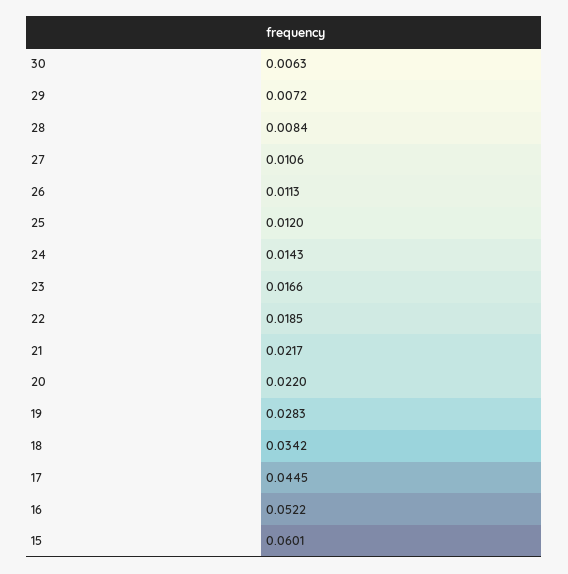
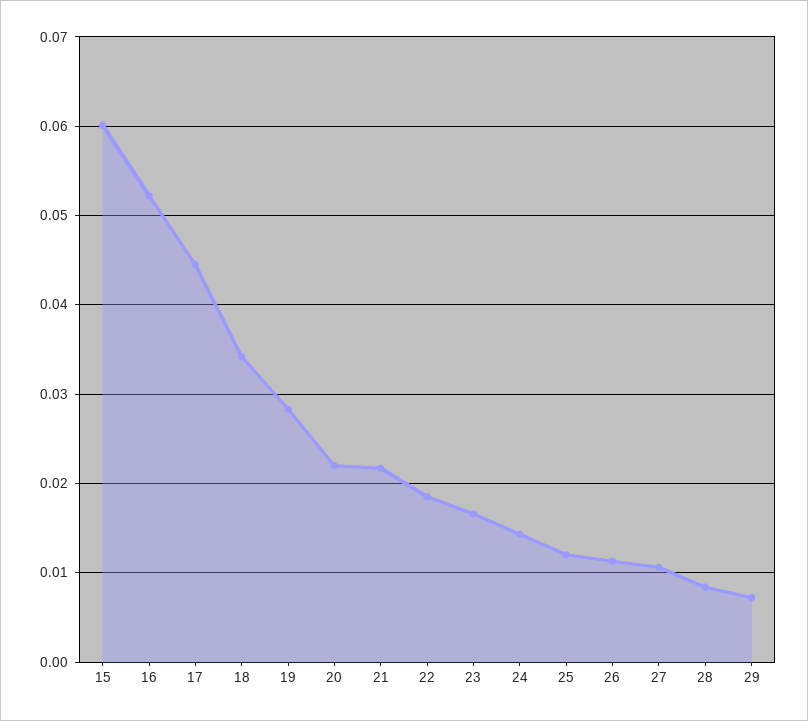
  {
-   "30": 0.0063,
    "29": 0.0072,
    "28": 0.0084,
    "27": 0.0106,
    "26": 0.0113,
    "25": 0.012,
    "24": 0.0143,
    "23": 0.0166,
    "22": 0.0185,
    "21": 0.0217,
    "20": 0.022,
    "19": 0.0283,
    "18": 0.0342,
    "17": 0.0445,
    "16": 0.0522,
    "15": 0.0601
  }

